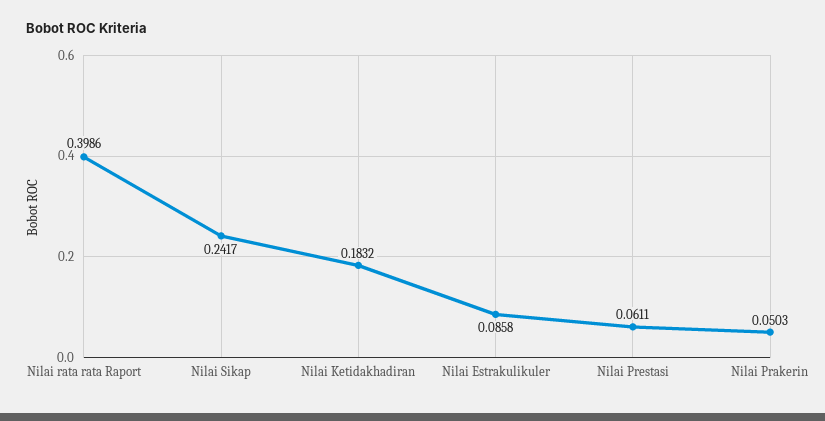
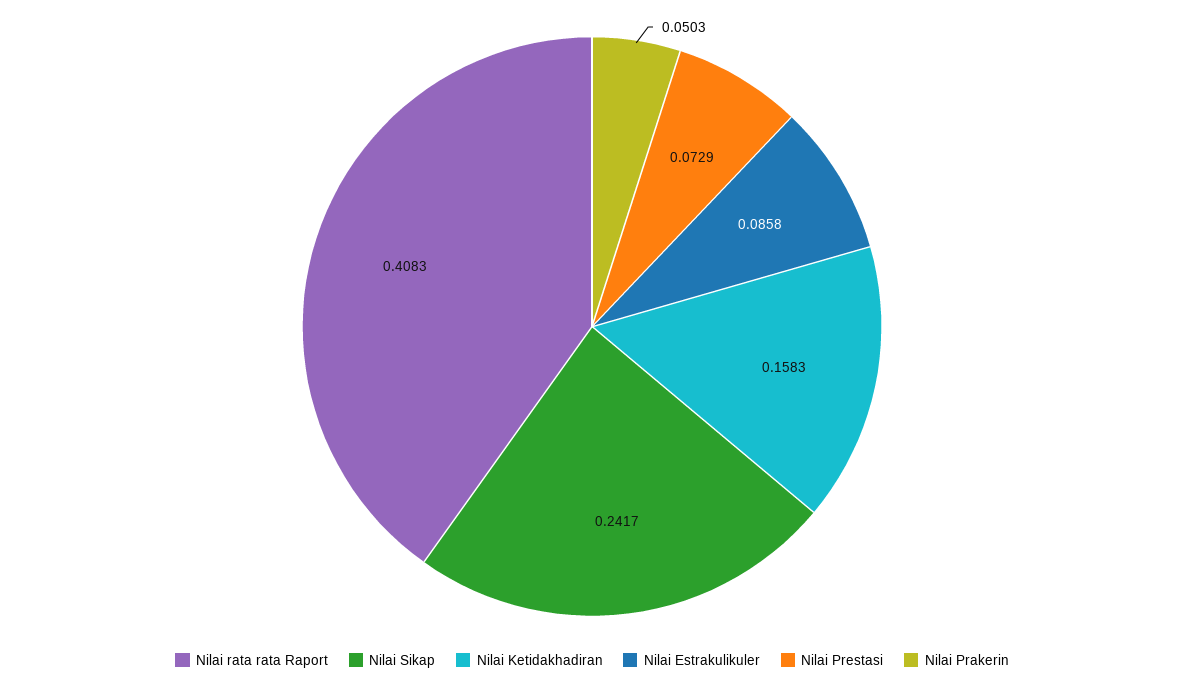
  {
-   "Nilai rata rata Raport": 0.3986,
+   "Nilai rata rata Raport": 0.4083,
    "Nilai Sikap": 0.2417,
-   "Nilai Ketidakhadiran": 0.1832,
+   "Nilai Ketidakhadiran": 0.1583,
    "Nilai Estrakulikuler": 0.0858,
-   "Nilai Prestasi": 0.0611,
+   "Nilai Prestasi": 0.0729,
    "Nilai Prakerin": 0.0503
  }

